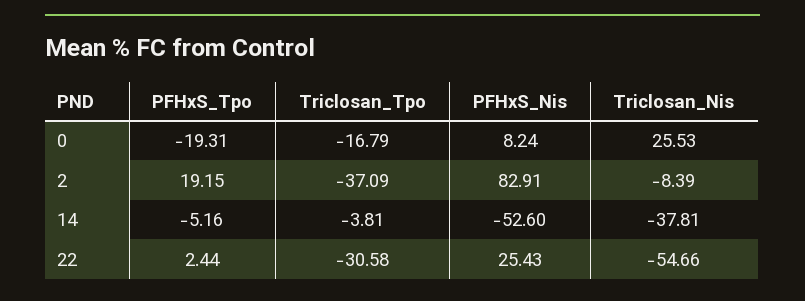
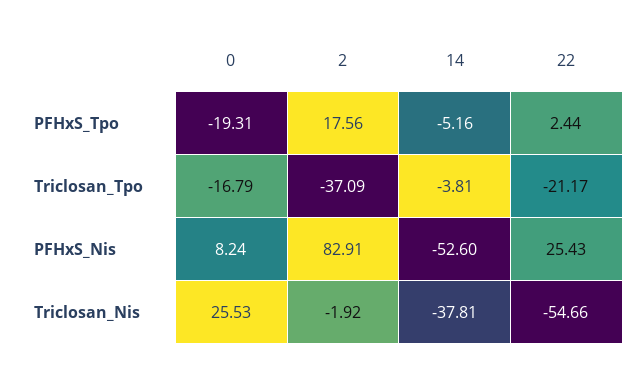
  {
    "PFHxS_Tpo": {
      "0": -19.31,
-     "2": 19.15,
+     "2": 17.56,
      "14": -5.16,
      "22": 2.44
    },
    "Triclosan_Tpo": {
      "0": -16.79,
      "2": -37.09,
      "14": -3.81,
-     "22": -30.58
+     "22": -21.17
    },
    "PFHxS_Nis": {
      "0": 8.24,
      "2": 82.91,
      "14": -52.6,
      "22": 25.43
    },
    "Triclosan_Nis": {
      "0": 25.53,
-     "2": -8.39,
+     "2": -1.92,
      "14": -37.81,
      "22": -54.66
    }
  }

